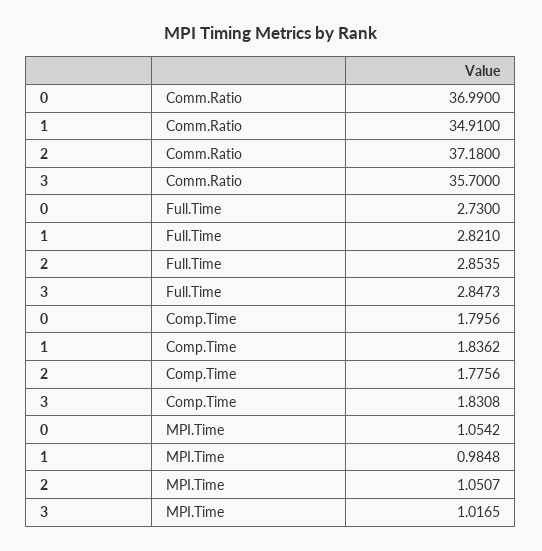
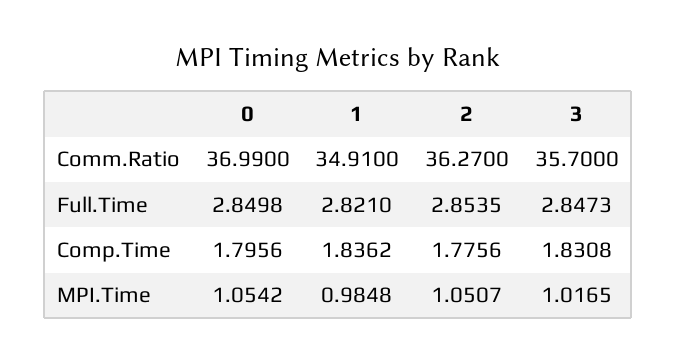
  {
    "0": {
      "Comm.Ratio": 36.99,
-     "Full.Time": 2.73,
+     "Full.Time": 2.8498,
      "Comp.Time": 1.7956,
      "MPI.Time": 1.0542
    },
    "1": {
      "Comm.Ratio": 34.91,
      "Full.Time": 2.821,
      "Comp.Time": 1.8362,
      "MPI.Time": 0.9848
    },
    "2": {
-     "Comm.Ratio": 37.18,
+     "Comm.Ratio": 36.27,
      "Full.Time": 2.8535,
      "Comp.Time": 1.7756,
      "MPI.Time": 1.0507
    },
    "3": {
      "Comm.Ratio": 35.7,
      "Full.Time": 2.8473,
      "Comp.Time": 1.8308,
      "MPI.Time": 1.0165
    }
  }

